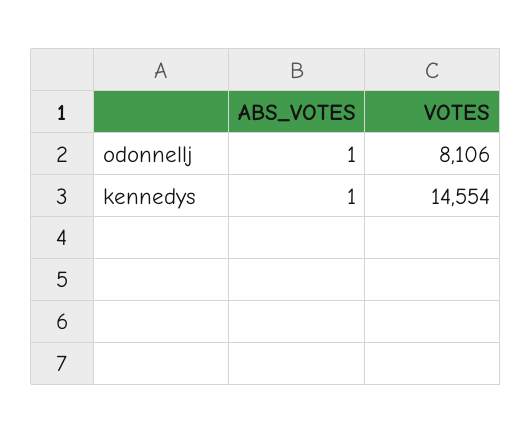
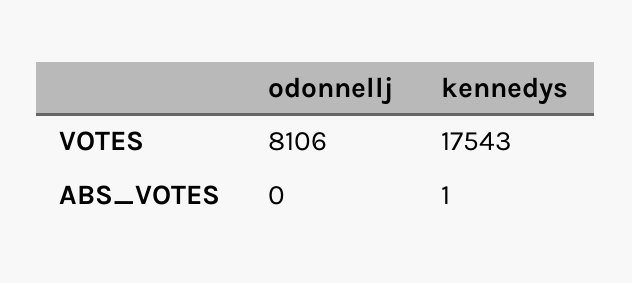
  {
    "ABS_VOTES": {
-     "odonnellj": 1,
+     "odonnellj": 0,
      "kennedys": 1
    },
    "VOTES": {
      "odonnellj": 8106,
-     "kennedys": 14554
+     "kennedys": 17543
    }
  }

